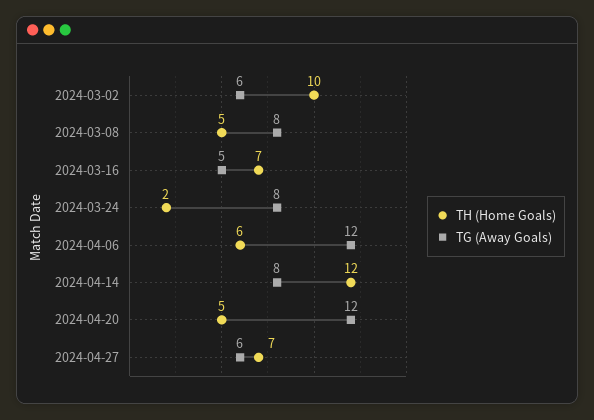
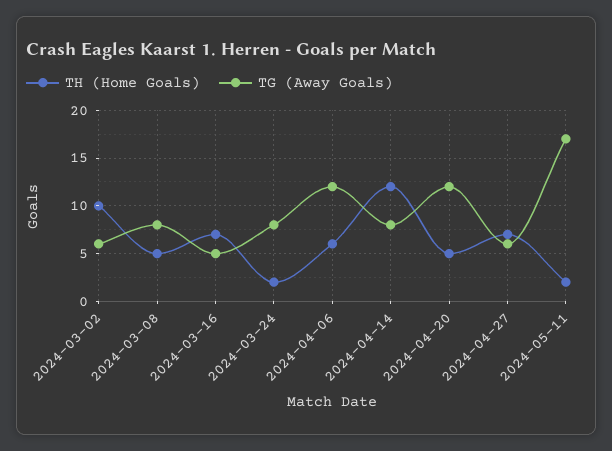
  {
    "TH (Home Goals)": {
      "2024-03-02": 10,
      "2024-03-08": 5,
      "2024-03-16": 7,
      "2024-03-24": 2,
      "2024-04-06": 6,
      "2024-04-14": 12,
      "2024-04-20": 5,
-     "2024-04-27": 7
+     "2024-04-27": 7,
+     "2024-05-11": 2
    },
    "TG (Away Goals)": {
      "2024-03-02": 6,
      "2024-03-08": 8,
      "2024-03-16": 5,
      "2024-03-24": 8,
      "2024-04-06": 12,
      "2024-04-14": 8,
      "2024-04-20": 12,
-     "2024-04-27": 6
+     "2024-04-27": 6,
+     "2024-05-11": 17
    }
  }

